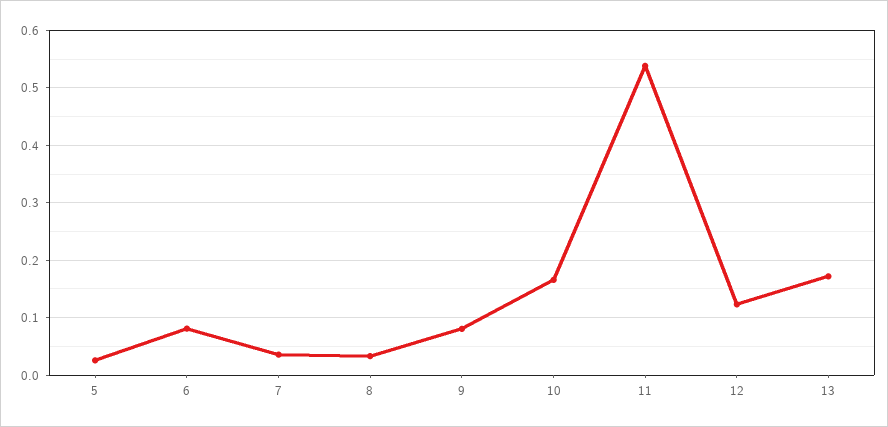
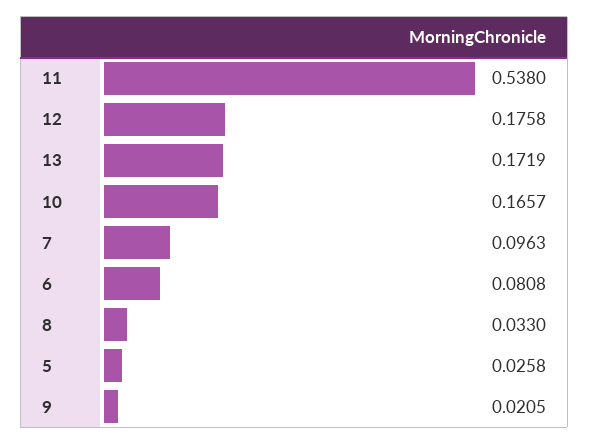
  {
    "5": 0.0258,
    "6": 0.0808,
-   "7": 0.04,
+   "7": 0.0963,
    "8": 0.033,
-   "9": 0.08,
+   "9": 0.0205,
    "10": 0.1657,
    "11": 0.538,
-   "12": 0.12,
+   "12": 0.1758,
    "13": 0.1719
  }

